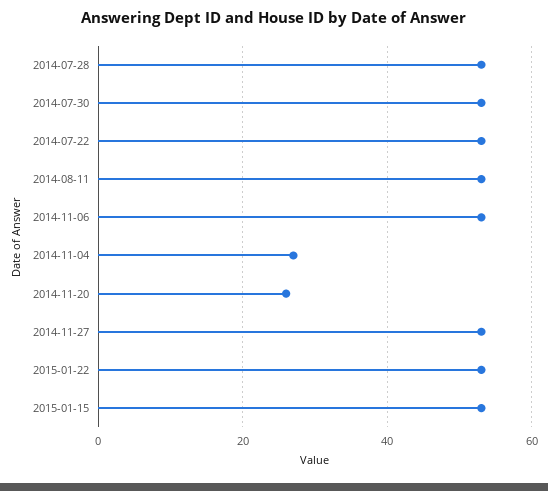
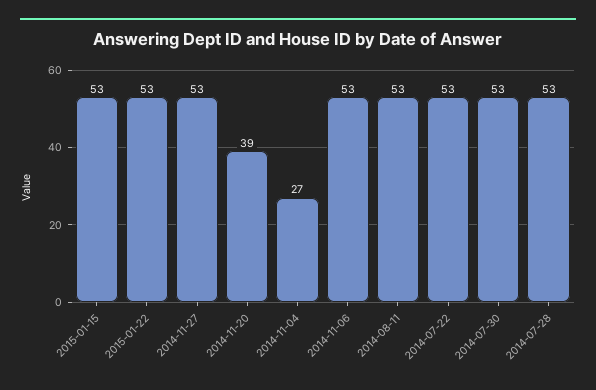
  {
    "2014-07-28": 53,
    "2014-07-30": 53,
    "2014-07-22": 53,
    "2014-08-11": 53,
    "2014-11-06": 53,
    "2014-11-04": 27,
-   "2014-11-20": 25,
+   "2014-11-20": 39,
    "2014-11-27": 53,
    "2015-01-22": 53,
    "2015-01-15": 53
  }

